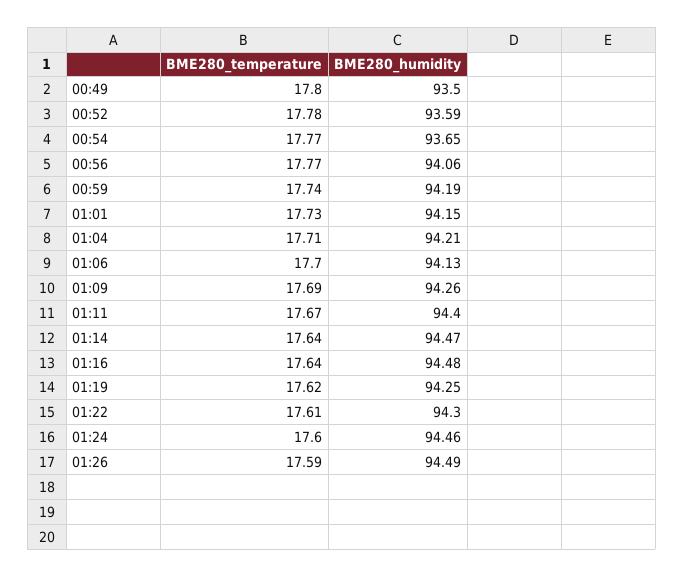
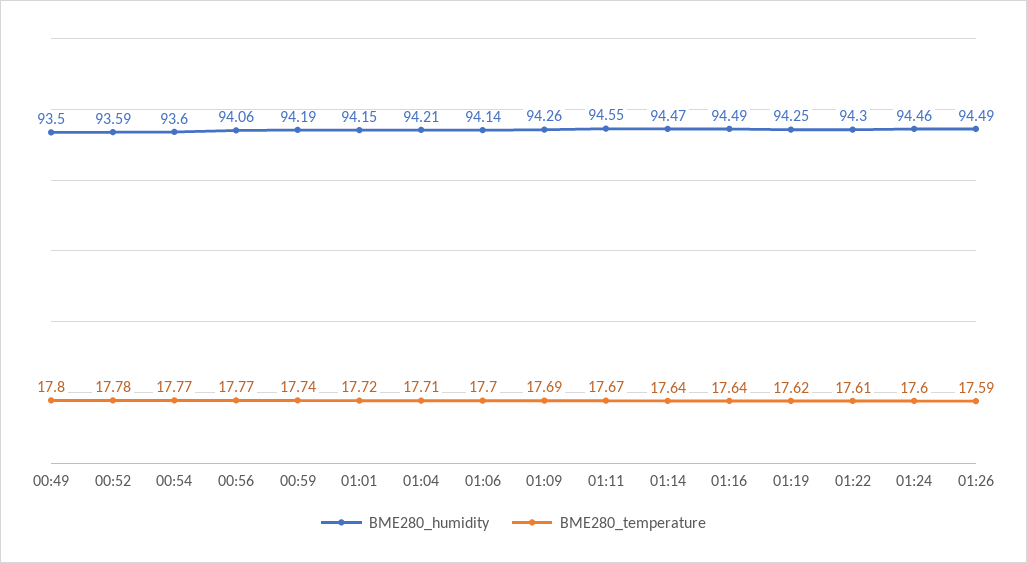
  {
    "BME280_temperature": {
      "00:49": 17.8,
      "00:52": 17.78,
      "00:54": 17.77,
      "00:56": 17.77,
      "00:59": 17.74,
-     "01:01": 17.73,
+     "01:01": 17.72,
      "01:04": 17.71,
      "01:06": 17.7,
      "01:09": 17.69,
      "01:11": 17.67,
      "01:14": 17.64,
      "01:16": 17.64,
      "01:19": 17.62,
      "01:22": 17.61,
      "01:24": 17.6,
      "01:26": 17.59
    },
    "BME280_humidity": {
      "00:49": 93.5,
      "00:52": 93.59,
-     "00:54": 93.65,
+     "00:54": 93.6,
      "00:56": 94.06,
      "00:59": 94.19,
      "01:01": 94.15,
      "01:04": 94.21,
-     "01:06": 94.13,
+     "01:06": 94.14,
      "01:09": 94.26,
-     "01:11": 94.4,
+     "01:11": 94.55,
      "01:14": 94.47,
-     "01:16": 94.48,
+     "01:16": 94.49,
      "01:19": 94.25,
      "01:22": 94.3,
      "01:24": 94.46,
      "01:26": 94.49
    }
  }

